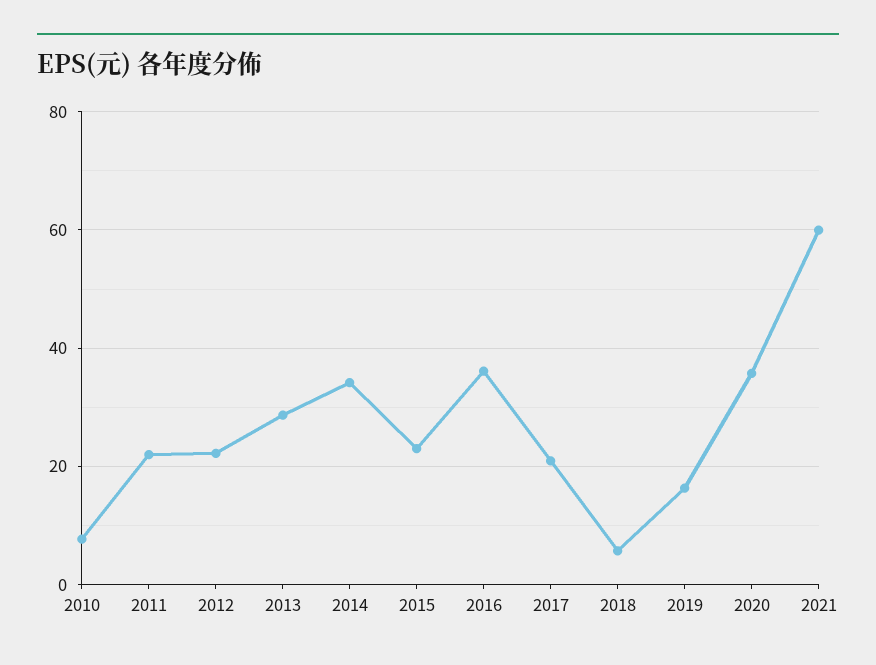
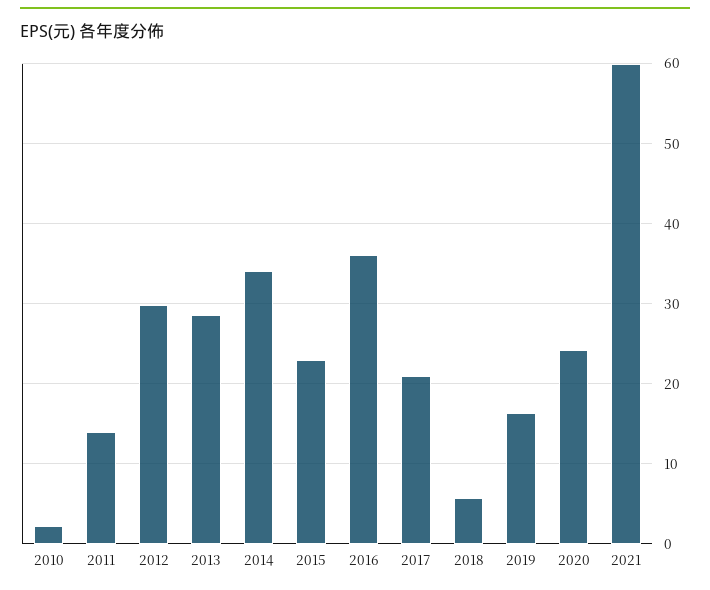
  {
-   "2010": 8,
+   "2010": 2,
-   "2011": 22,
+   "2011": 14,
-   "2012": 22,
+   "2012": 30,
    "2013": 29,
    "2014": 34,
    "2015": 23,
    "2016": 36,
    "2017": 21,
    "2018": 6,
    "2019": 16,
-   "2020": 36,
+   "2020": 24,
    "2021": 60
  }

